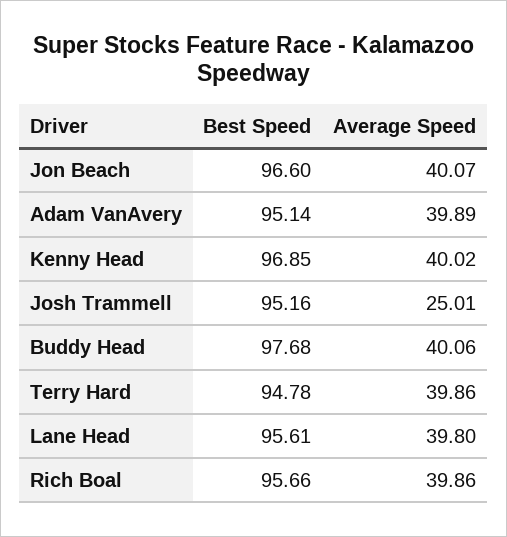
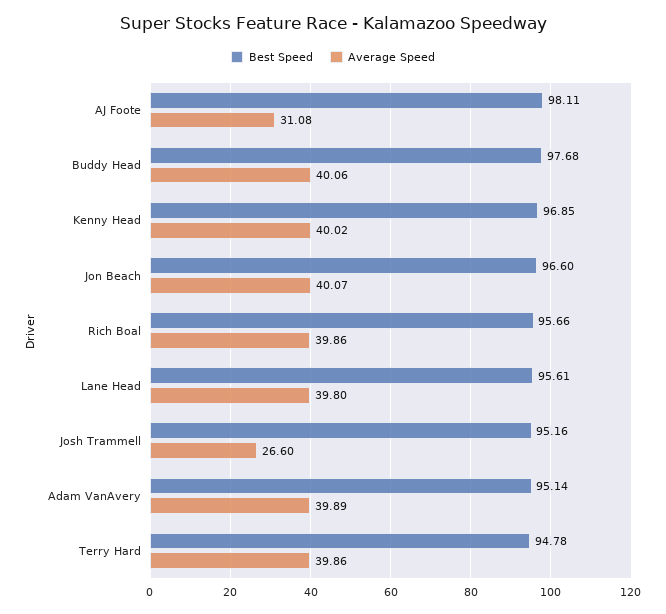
  {
    "Best Speed": {
      "Jon Beach": 96.6,
      "Adam VanAvery": 95.14,
      "Kenny Head": 96.85,
      "Josh Trammell": 95.16,
      "Buddy Head": 97.68,
      "Terry Hard": 94.78,
      "Lane Head": 95.61,
-     "Rich Boal": 95.66
+     "Rich Boal": 95.66,
+     "AJ Foote": 98.11
    },
    "Average Speed": {
      "Jon Beach": 40.07,
      "Adam VanAvery": 39.89,
      "Kenny Head": 40.02,
-     "Josh Trammell": 25.01,
+     "Josh Trammell": 26.6,
      "Buddy Head": 40.06,
      "Terry Hard": 39.86,
      "Lane Head": 39.8,
-     "Rich Boal": 39.86
+     "Rich Boal": 39.86,
+     "AJ Foote": 31.08
    }
  }

